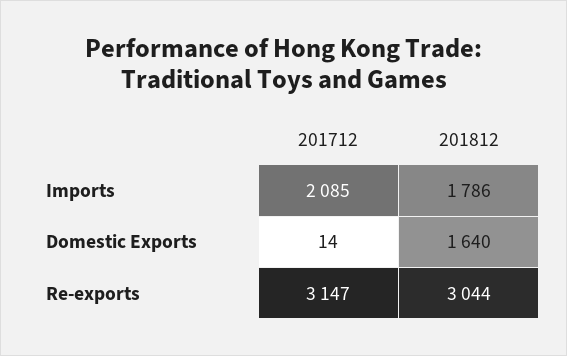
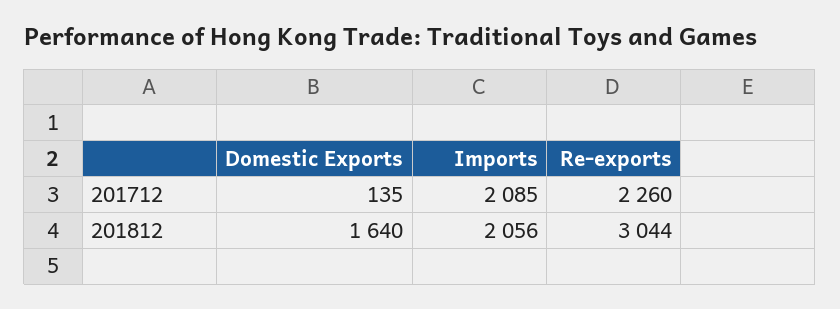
  {
    "201712": {
      "Imports": 2085,
-     "Domestic Exports": 14,
+     "Domestic Exports": 135,
-     "Re-exports": 3147
+     "Re-exports": 2260
    },
    "201812": {
-     "Imports": 1786,
+     "Imports": 2056,
      "Domestic Exports": 1640,
      "Re-exports": 3044
    }
  }

